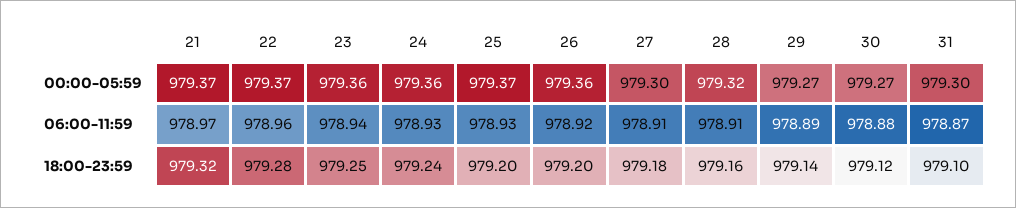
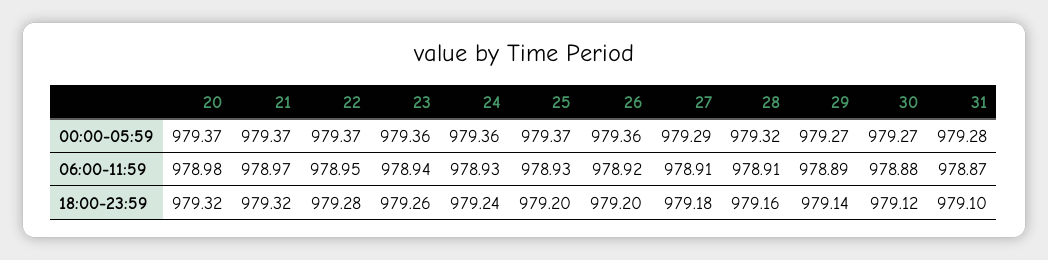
  {
    "21": {
      "00:00-05:59": 979.37,
      "06:00-11:59": 978.97,
      "18:00-23:59": 979.32
    },
    "22": {
      "00:00-05:59": 979.37,
-     "06:00-11:59": 978.96,
+     "06:00-11:59": 978.95,
      "18:00-23:59": 979.28
    },
    "23": {
      "00:00-05:59": 979.36,
      "06:00-11:59": 978.94,
-     "18:00-23:59": 979.25
+     "18:00-23:59": 979.26
    },
    "24": {
      "00:00-05:59": 979.36,
      "06:00-11:59": 978.93,
      "18:00-23:59": 979.24
    },
    "25": {
      "00:00-05:59": 979.37,
      "06:00-11:59": 978.93,
      "18:00-23:59": 979.2
    },
    "26": {
      "00:00-05:59": 979.36,
      "06:00-11:59": 978.92,
      "18:00-23:59": 979.2
    },
    "27": {
-     "00:00-05:59": 979.3,
+     "00:00-05:59": 979.29,
      "06:00-11:59": 978.91,
      "18:00-23:59": 979.18
    },
    "28": {
      "00:00-05:59": 979.32,
      "06:00-11:59": 978.91,
      "18:00-23:59": 979.16
    },
    "29": {
      "00:00-05:59": 979.27,
      "06:00-11:59": 978.89,
      "18:00-23:59": 979.14
    },
    "30": {
      "00:00-05:59": 979.27,
      "06:00-11:59": 978.88,
      "18:00-23:59": 979.12
    },
    "31": {
-     "00:00-05:59": 979.3,
+     "00:00-05:59": 979.28,
      "06:00-11:59": 978.87,
      "18:00-23:59": 979.1
-   }
+   },
+   "20": {
+     "00:00-05:59": 979.37,
+     "06:00-11:59": 978.98,
+     "18:00-23:59": 979.32
+   }
  }

